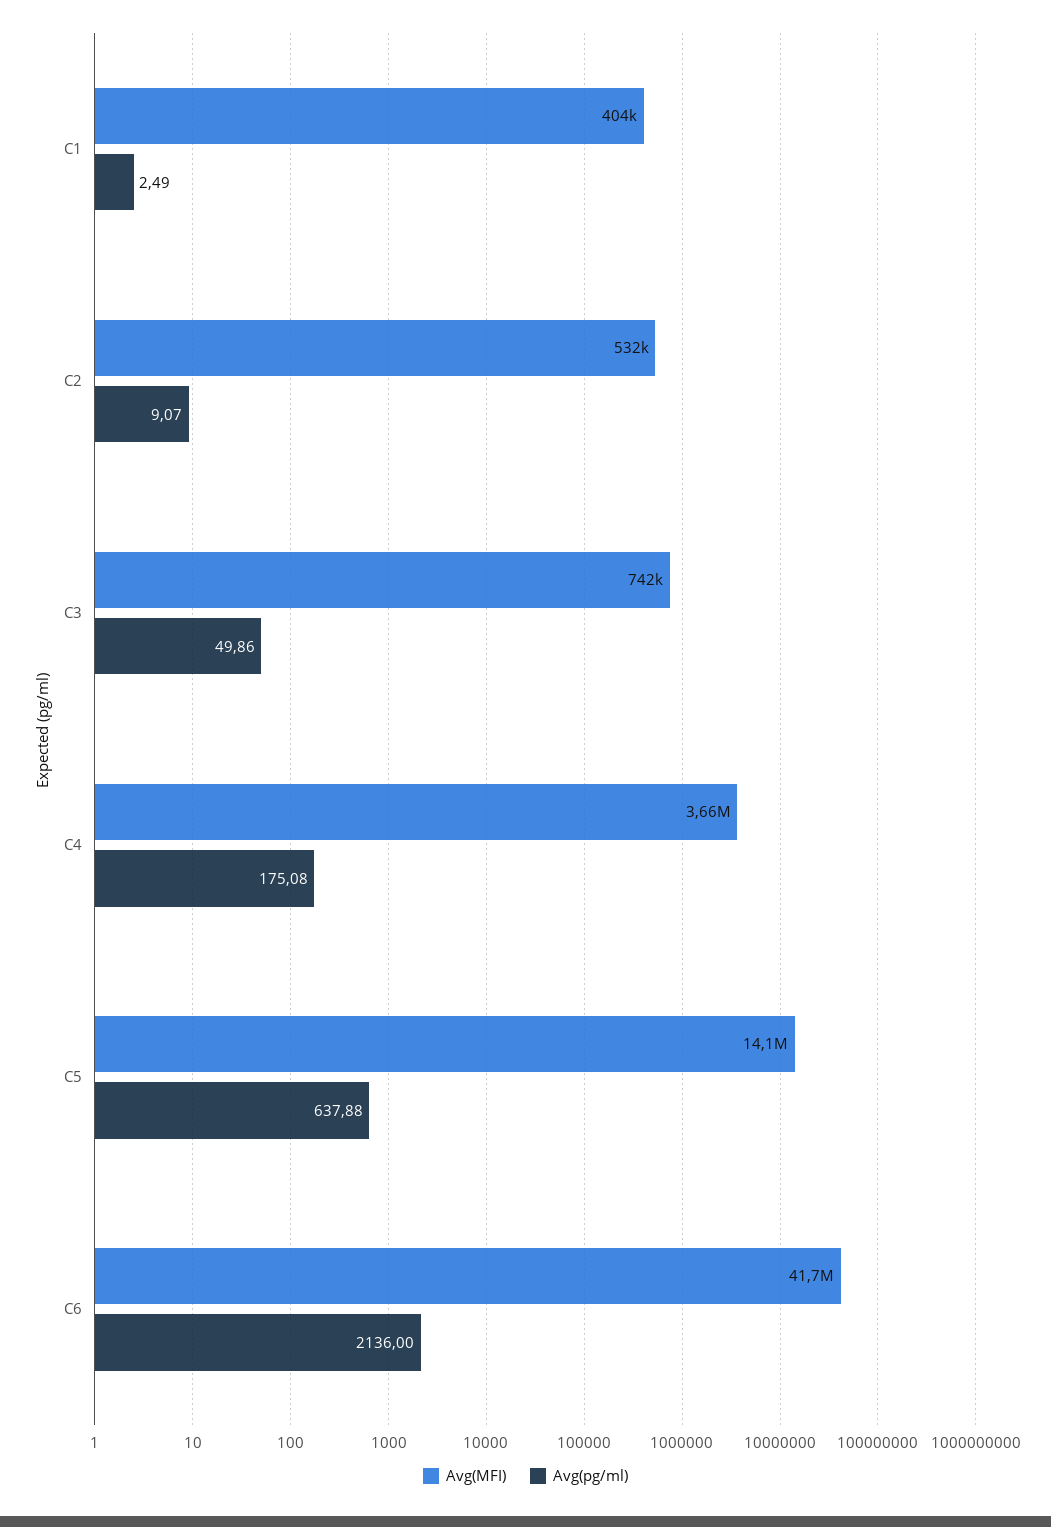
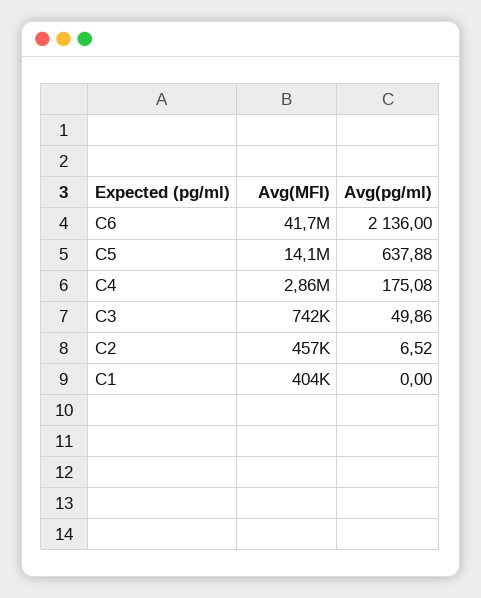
  {
    "Avg(MFI)": {
      "C1": 404000,
-     "C2": 532000,
+     "C2": 457000,
      "C3": 742000,
-     "C4": 3660000,
+     "C4": 2860000,
      "C5": 14100000,
      "C6": 41700000
    },
    "Avg(pg/ml)": {
-     "C1": 2.49,
+     "C1": 0,
-     "C2": 9.07,
+     "C2": 6.52,
      "C3": 49.86,
      "C4": 175.08,
      "C5": 637.88,
      "C6": 2136
    }
  }

